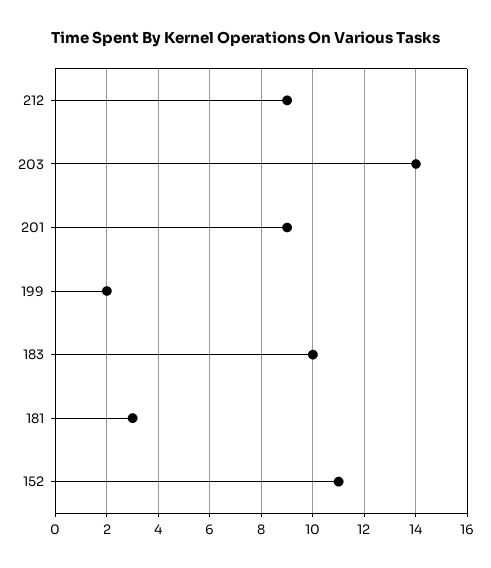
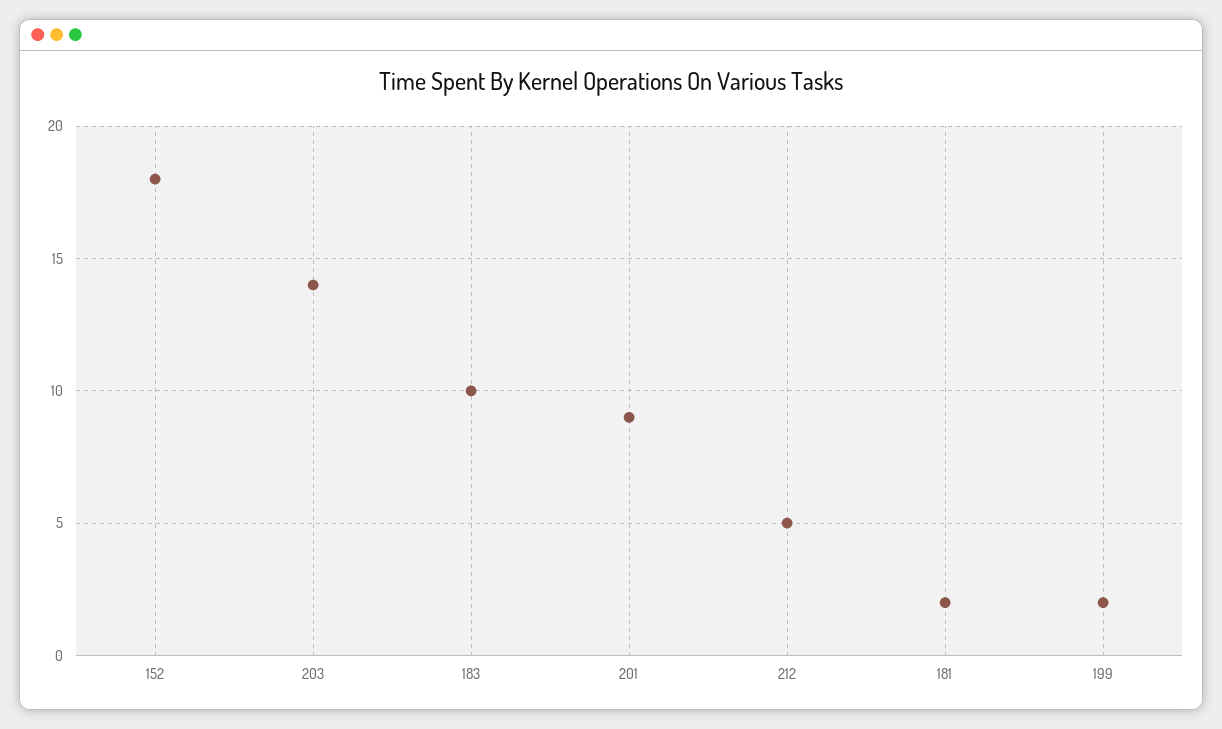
  {
-   "212": 9,
+   "212": 5,
    "203": 14,
    "201": 9,
    "199": 2,
    "183": 10,
-   "181": 3,
+   "181": 2,
-   "152": 11
+   "152": 18
  }

